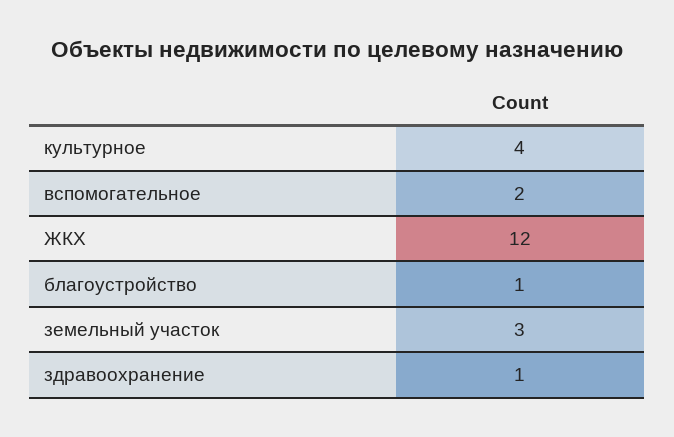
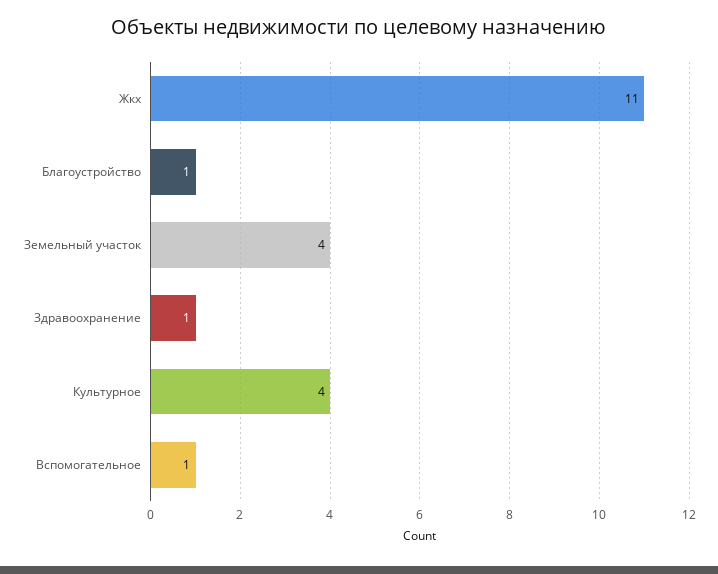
  {
    "культурное": 4,
-   "вспомогательное": 2,
+   "вспомогательное": 1,
-   "ЖКХ": 12,
+   "ЖКХ": 11,
    "благоустройство": 1,
-   "земельный участок": 3,
+   "земельный участок": 4,
    "здравоохранение": 1
  }

